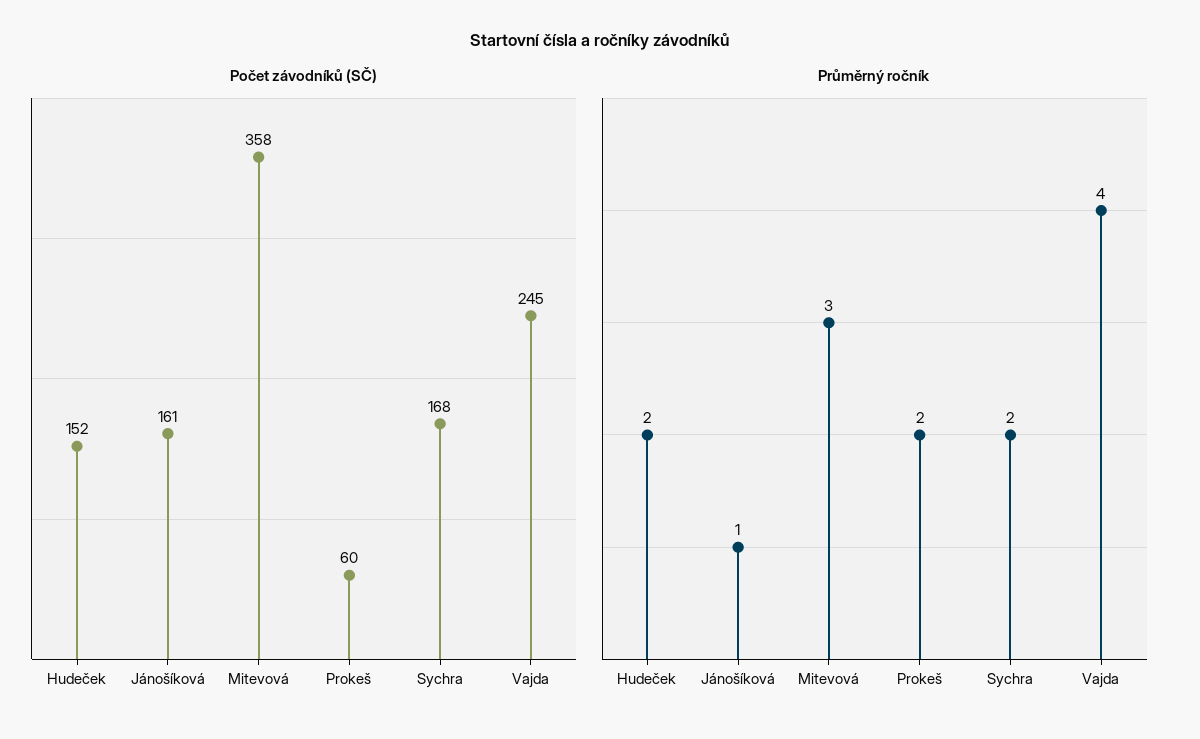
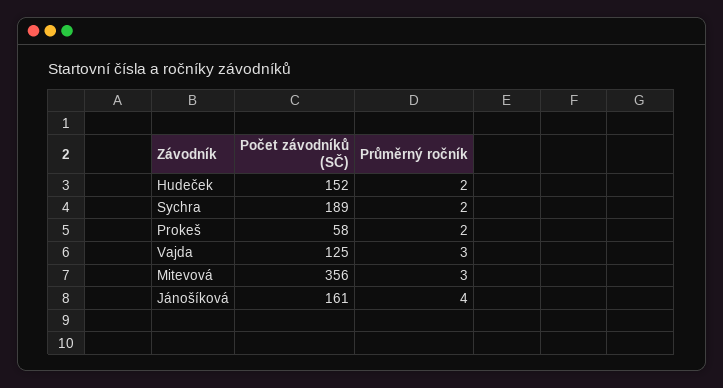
  {
    "Počet závodníků (SČ)": {
      "Hudeček": 152,
      "Jánošíková": 161,
-     "Mitevová": 358,
+     "Mitevová": 356,
-     "Prokeš": 60,
+     "Prokeš": 58,
-     "Sychra": 168,
+     "Sychra": 189,
-     "Vajda": 245
+     "Vajda": 125
    },
    "Průměrný ročník": {
      "Hudeček": 2,
-     "Jánošíková": 1,
+     "Jánošíková": 4,
      "Mitevová": 3,
      "Prokeš": 2,
      "Sychra": 2,
-     "Vajda": 4
+     "Vajda": 3
    }
  }

